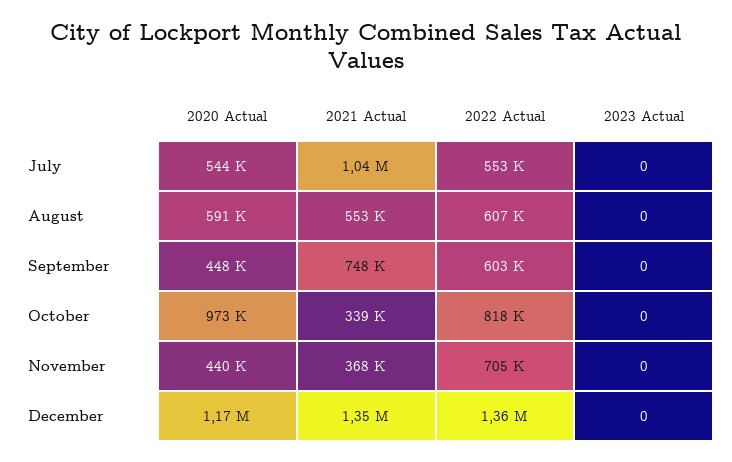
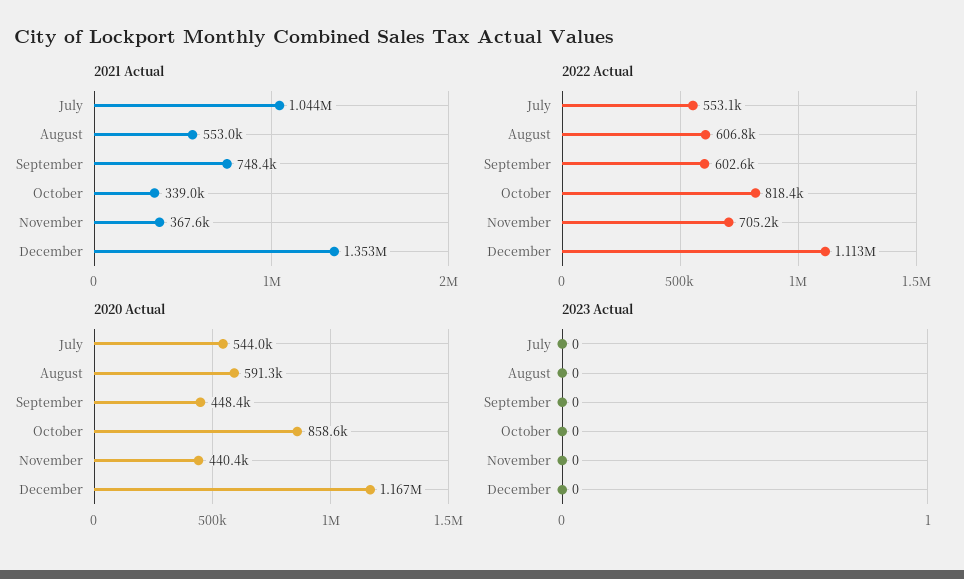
  {
    "2020 Actual": {
      "July": 544000,
      "August": 591300,
      "September": 448400,
-     "October": 973000,
+     "October": 858600,
      "November": 440400,
      "December": 1167000
    },
    "2021 Actual": {
      "July": 1044000,
      "August": 553000,
      "September": 748400,
      "October": 339000,
      "November": 367600,
      "December": 1353000
    },
    "2022 Actual": {
      "July": 553100,
      "August": 606800,
      "September": 602600,
      "October": 818400,
      "November": 705200,
-     "December": 1360000
+     "December": 1113000
    },
    "2023 Actual": {
      "July": 0,
      "August": 0,
      "September": 0,
      "October": 0,
      "November": 0,
      "December": 0
    }
  }

